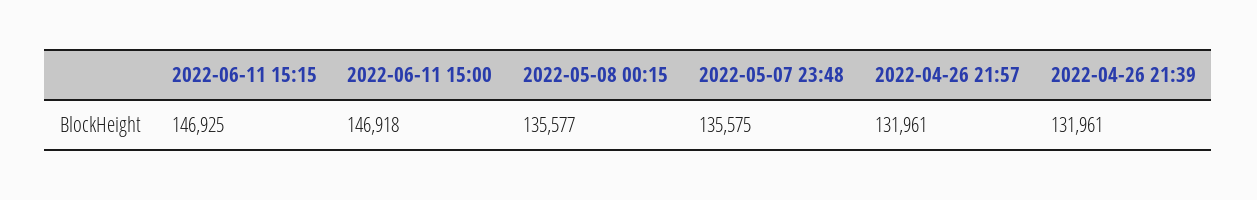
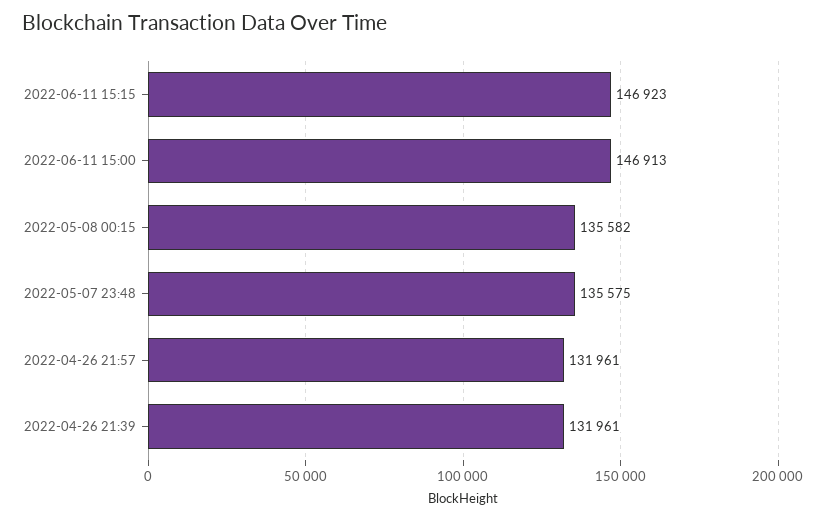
  {
-   "2022-06-11 15:15": 146925,
+   "2022-06-11 15:15": 146923,
-   "2022-06-11 15:00": 146918,
+   "2022-06-11 15:00": 146913,
-   "2022-05-08 00:15": 135577,
+   "2022-05-08 00:15": 135582,
    "2022-05-07 23:48": 135575,
    "2022-04-26 21:57": 131961,
    "2022-04-26 21:39": 131961
  }

